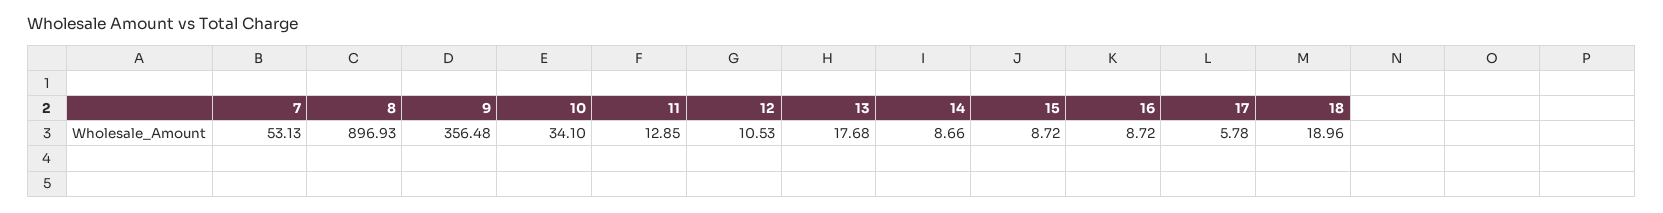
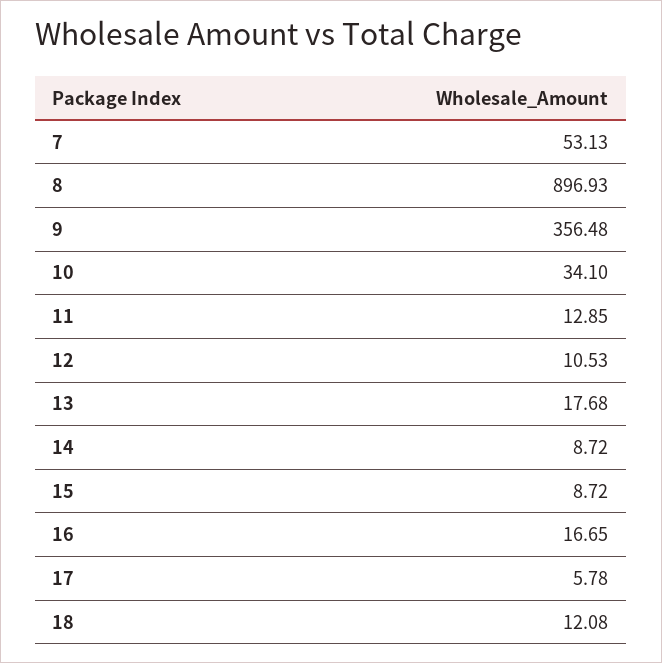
  {
    "7": 53.13,
    "8": 896.93,
    "9": 356.48,
    "10": 34.1,
    "11": 12.85,
    "12": 10.53,
    "13": 17.68,
-   "14": 8.66,
+   "14": 8.72,
    "15": 8.72,
-   "16": 8.72,
+   "16": 16.65,
    "17": 5.78,
-   "18": 18.96
+   "18": 12.08
  }

